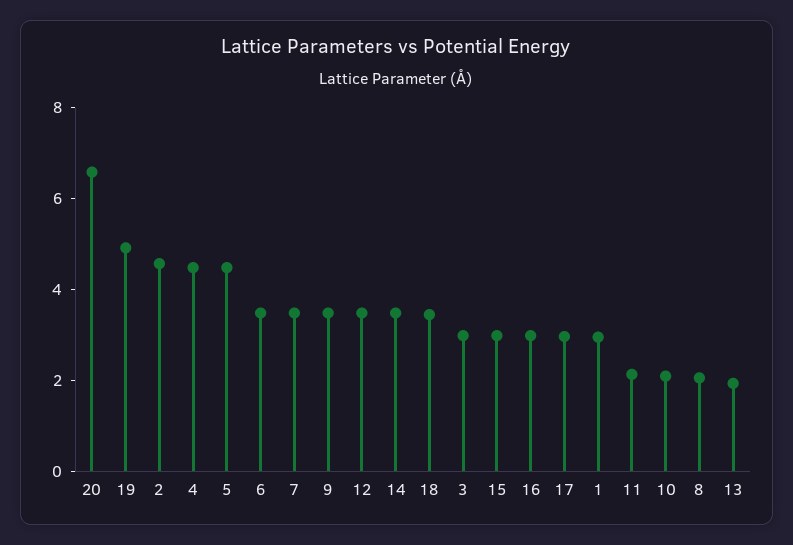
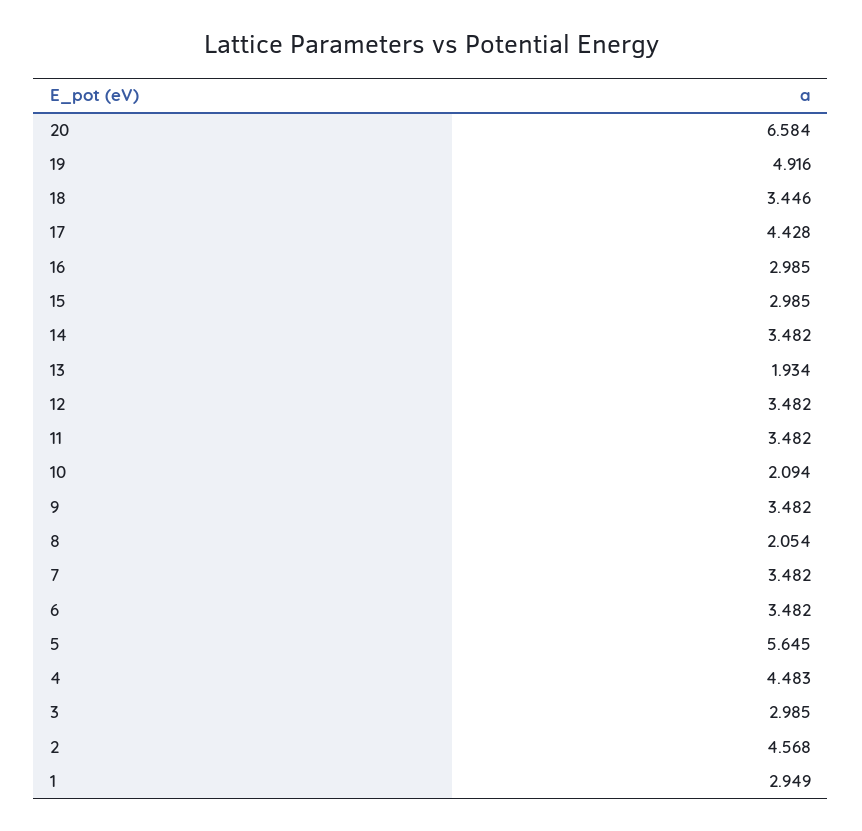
  {
    "20": 6.584,
    "19": 4.916,
    "2": 4.568,
    "4": 4.483,
-   "5": 4.5,
+   "5": 5.645,
    "6": 3.482,
    "7": 3.482,
    "9": 3.482,
    "12": 3.482,
    "14": 3.482,
    "18": 3.446,
    "3": 2.985,
    "15": 2.985,
    "16": 2.985,
-   "17": 3,
+   "17": 4.428,
    "1": 2.949,
-   "11": 2,
+   "11": 3.482,
    "10": 2.094,
    "8": 2.054,
    "13": 1.934
  }

